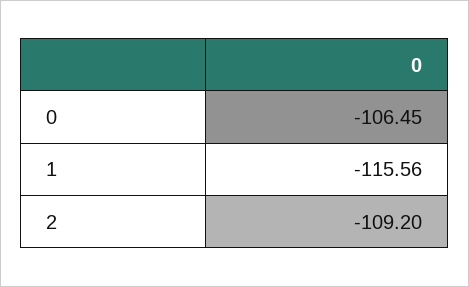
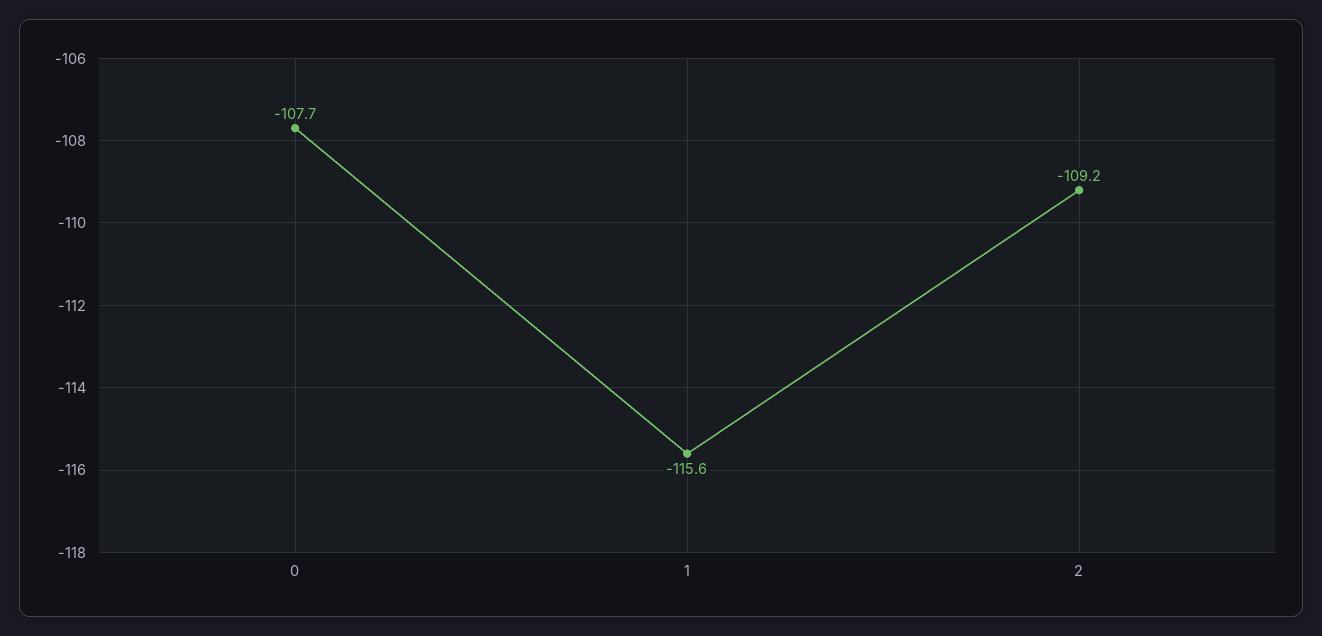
  {
-   "0": -106.45,
+   "0": -107.7,
    "1": -115.56,
    "2": -109.2
  }

